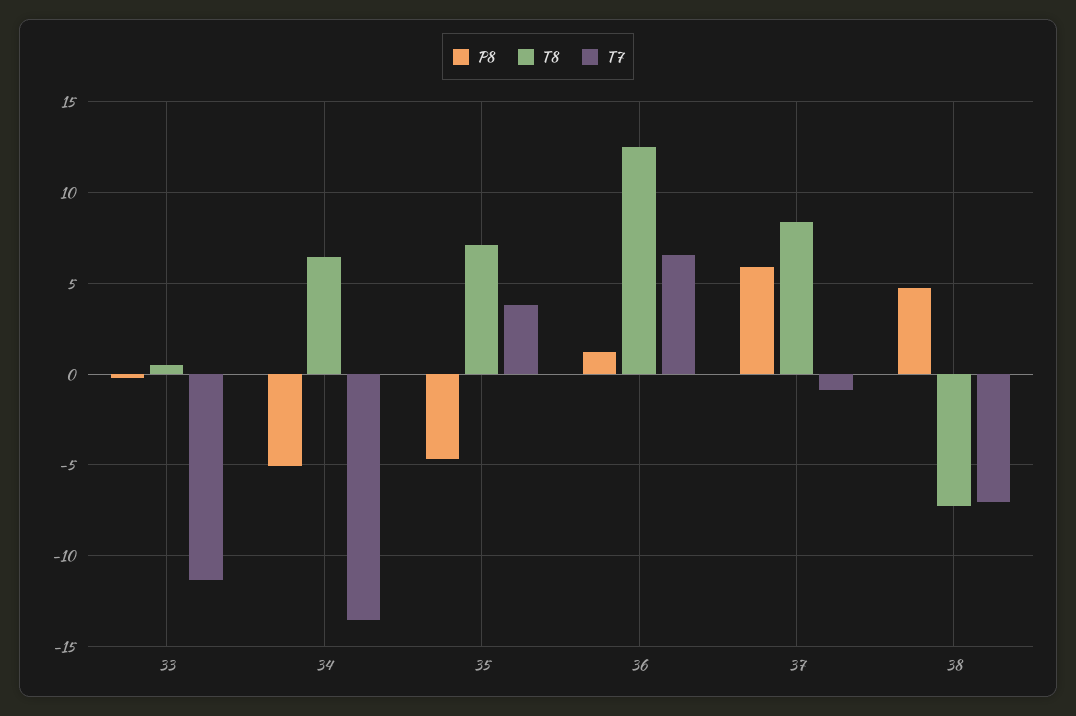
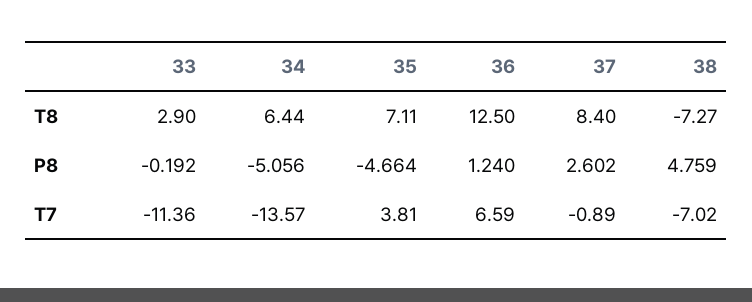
  {
    "P8": {
      "33": -0.192,
      "34": -5.056,
      "35": -4.664,
      "36": 1.24,
-     "37": 6,
+     "37": 2.602,
      "38": 4.759
    },
    "T8": {
-     "33": 0.5,
+     "33": 2.9,
      "34": 6.44,
      "35": 7.11,
      "36": 12.5,
      "37": 8.4,
      "38": -7.27
    },
    "T7": {
      "33": -11.36,
      "34": -13.57,
      "35": 3.81,
      "36": 6.59,
      "37": -0.89,
      "38": -7.02
    }
  }

